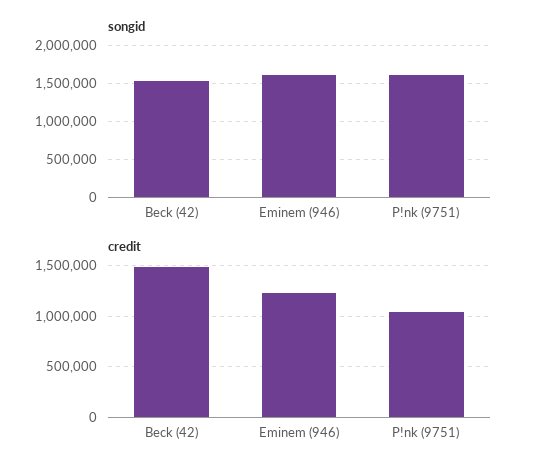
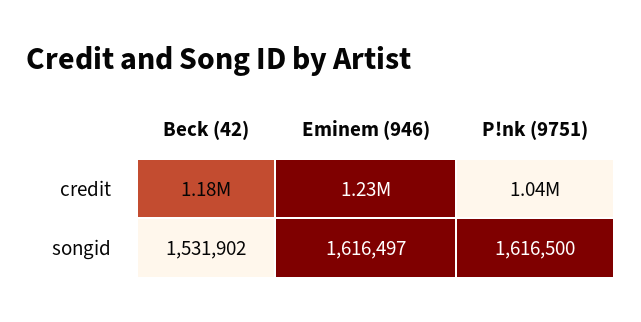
  {
    "songid": {
      "Beck (42)": 1531902,
      "Eminem (946)": 1616497,
      "P!nk (9751)": 1616500
    },
    "credit": {
-     "Beck (42)": 1500000,
+     "Beck (42)": 1180000,
      "Eminem (946)": 1230000,
      "P!nk (9751)": 1040000
    }
  }

